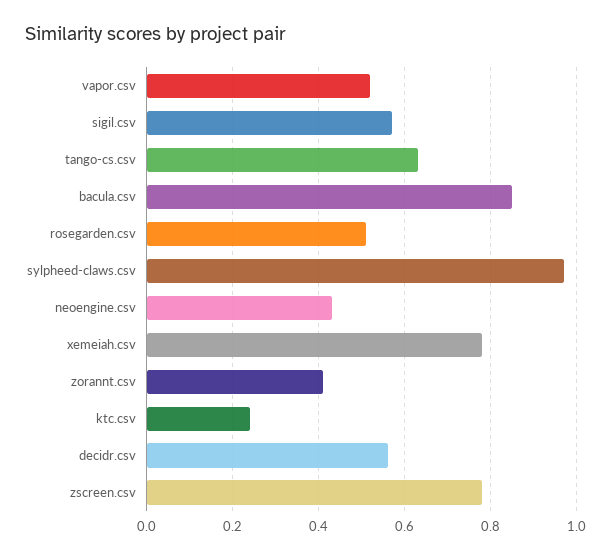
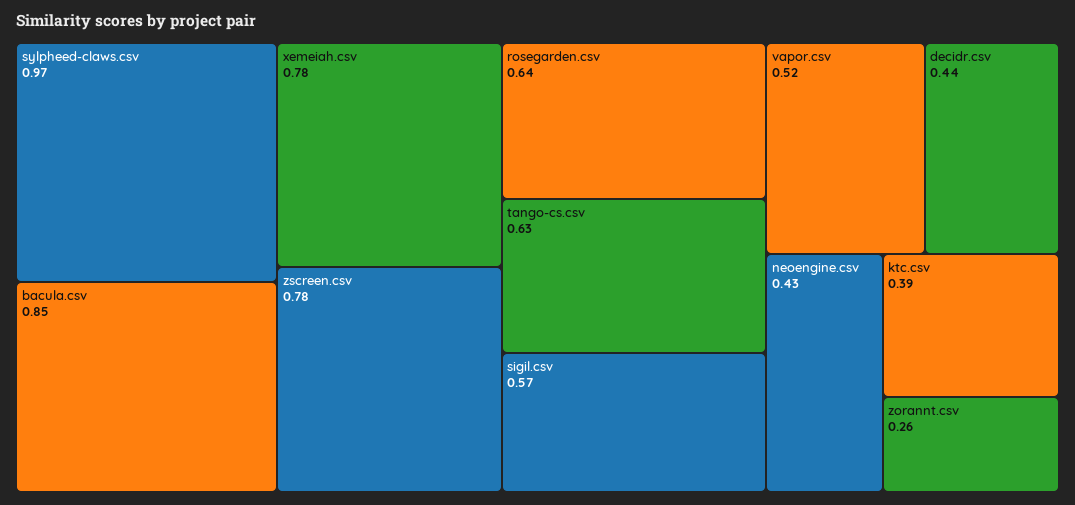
  {
    "vapor.csv": 0.52,
    "sigil.csv": 0.57,
    "tango-cs.csv": 0.63,
    "bacula.csv": 0.85,
-   "rosegarden.csv": 0.5,
+   "rosegarden.csv": 0.64,
    "sylpheed-claws.csv": 0.97,
    "neoengine.csv": 0.43,
    "xemeiah.csv": 0.78,
-   "zorannt.csv": 0.4,
+   "zorannt.csv": 0.26,
-   "ktc.csv": 0.25,
+   "ktc.csv": 0.39,
-   "decidr.csv": 0.55,
+   "decidr.csv": 0.44,
    "zscreen.csv": 0.78
  }

